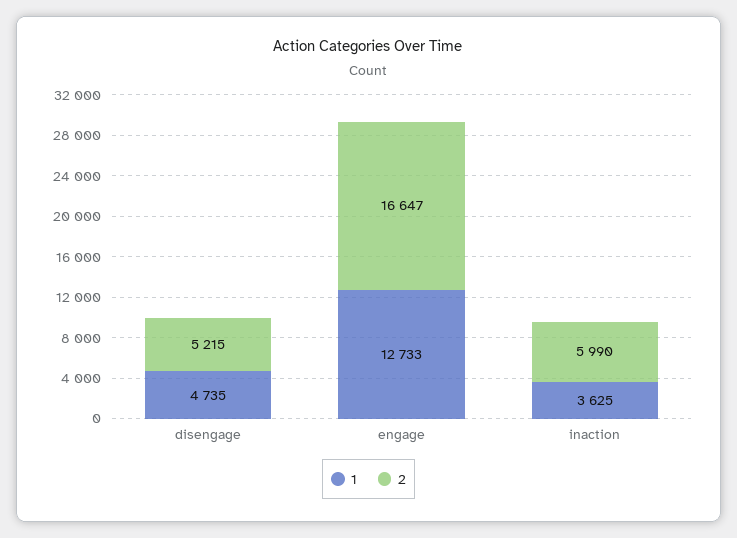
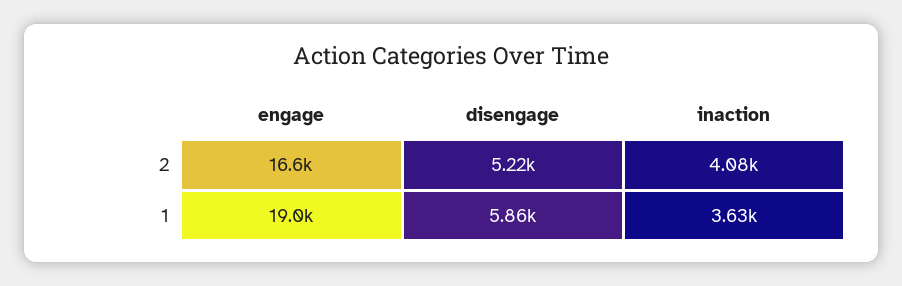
  {
    "1": {
-     "disengage": 4735,
+     "disengage": 5860,
-     "engage": 12733,
+     "engage": 19000,
      "inaction": 3625
    },
    "2": {
      "disengage": 5215,
      "engage": 16647,
-     "inaction": 5990
+     "inaction": 4080
    }
  }

